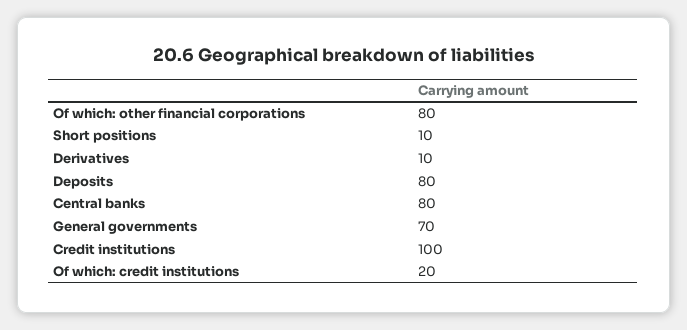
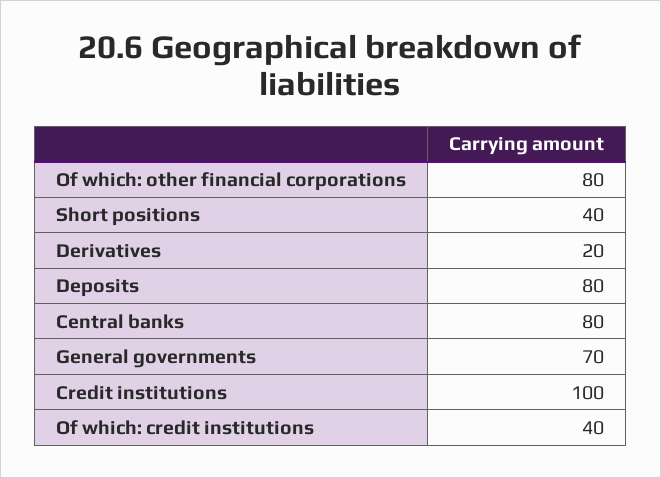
  {
    "Of which: other financial corporations": 80,
-   "Short positions": 10,
+   "Short positions": 40,
-   "Derivatives": 10,
+   "Derivatives": 20,
    "Deposits": 80,
    "Central banks": 80,
    "General governments": 70,
    "Credit institutions": 100,
-   "Of which: credit institutions": 20
+   "Of which: credit institutions": 40
  }

